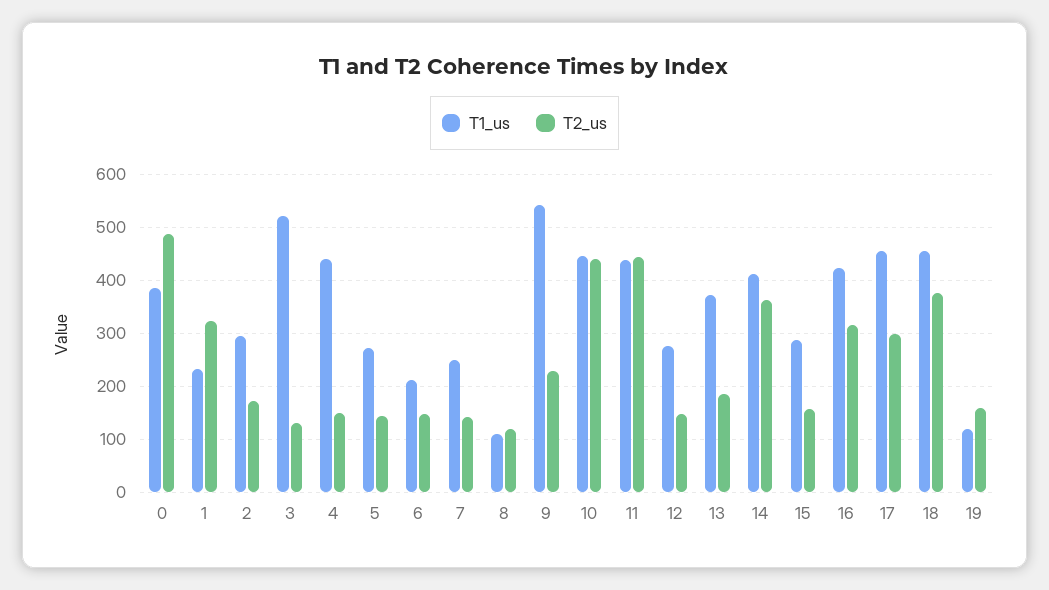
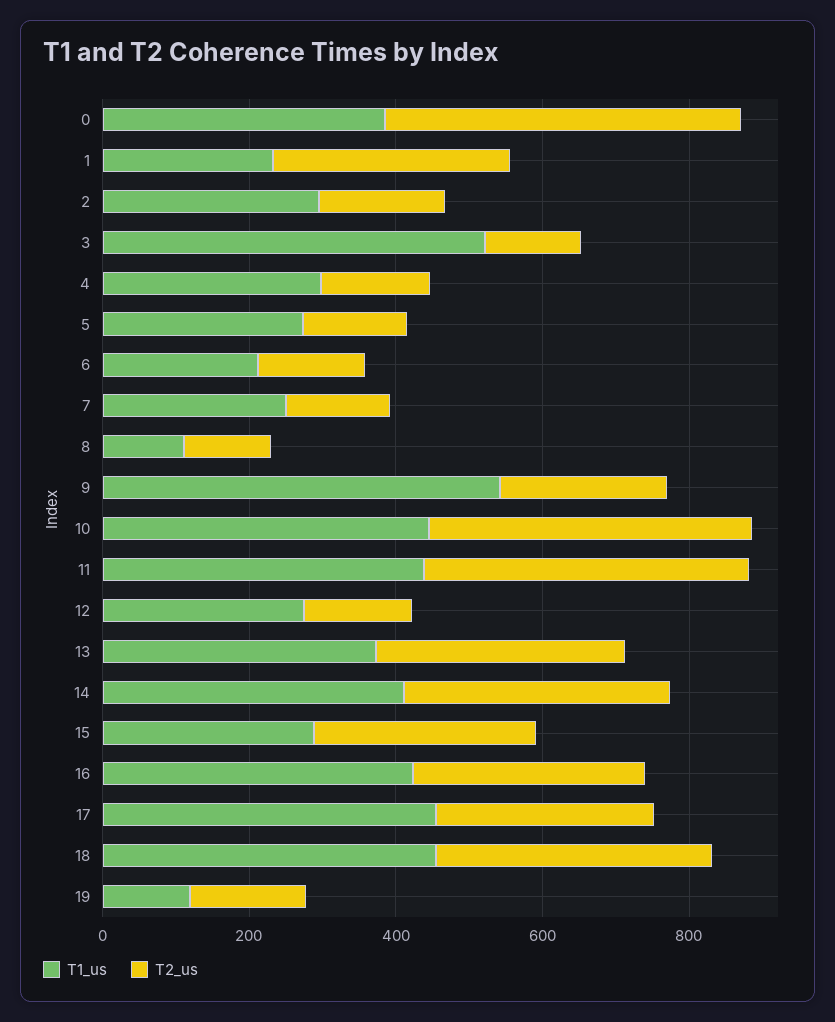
  {
    "T1_us": {
      "0": 380,
      "1": 240,
      "2": 300,
      "3": 520,
-     "4": 440,
+     "4": 300,
      "5": 280,
      "6": 220,
      "7": 240,
      "8": 120,
      "9": 540,
      "10": 440,
      "11": 440,
      "12": 280,
      "13": 380,
      "14": 420,
      "15": 280,
      "16": 420,
      "17": 460,
      "18": 460,
      "19": 120
    },
    "T2_us": {
      "0": 480,
      "1": 320,
      "2": 180,
      "3": 140,
      "4": 140,
      "5": 140,
      "6": 140,
      "7": 140,
      "8": 120,
      "9": 220,
      "10": 440,
      "11": 440,
      "12": 140,
-     "13": 180,
+     "13": 350,
      "14": 360,
-     "15": 160,
+     "15": 300,
      "16": 320,
      "17": 300,
      "18": 380,
      "19": 160
    }
  }

